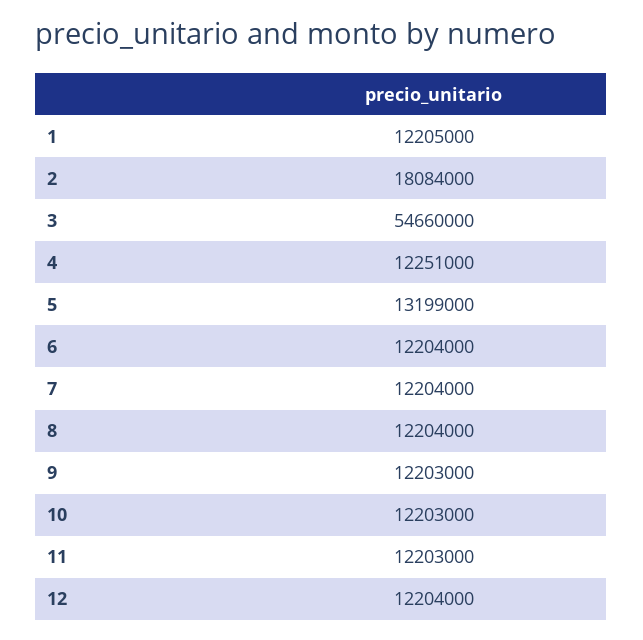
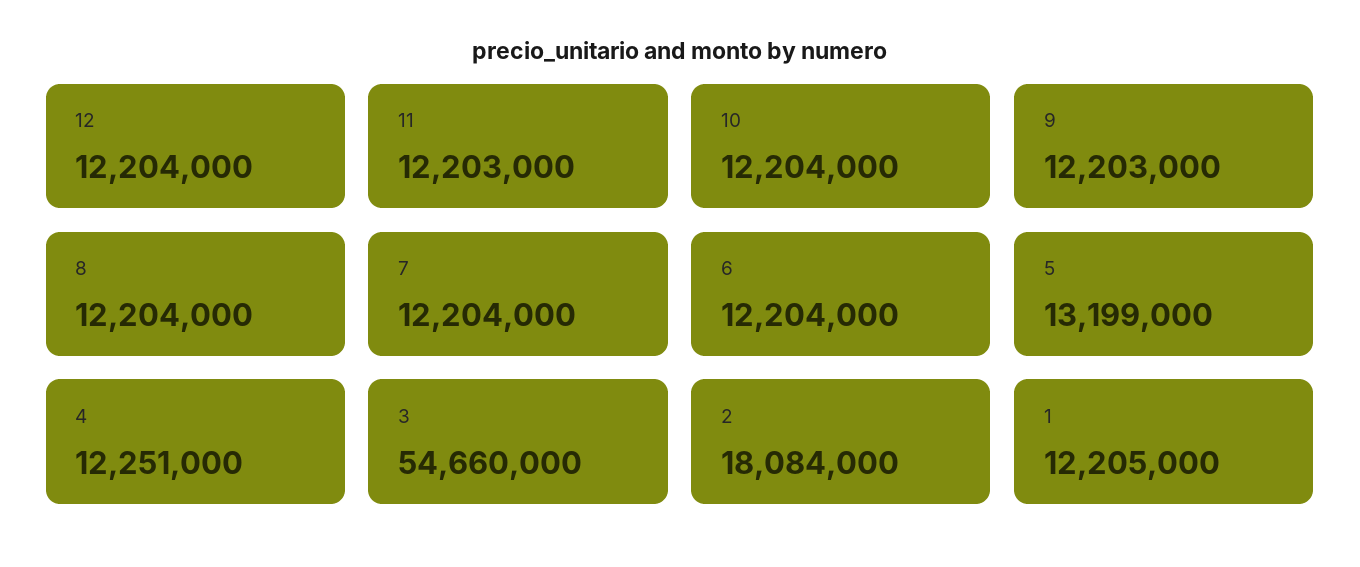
  {
    "1": 12205000,
    "2": 18084000,
    "3": 54660000,
    "4": 12251000,
    "5": 13199000,
    "6": 12204000,
    "7": 12204000,
    "8": 12204000,
    "9": 12203000,
-   "10": 12203000,
+   "10": 12204000,
    "11": 12203000,
    "12": 12204000
  }

